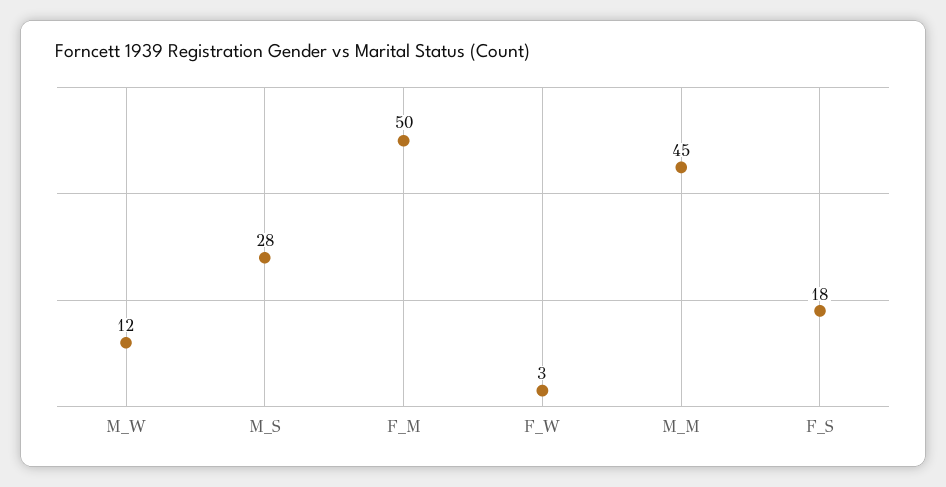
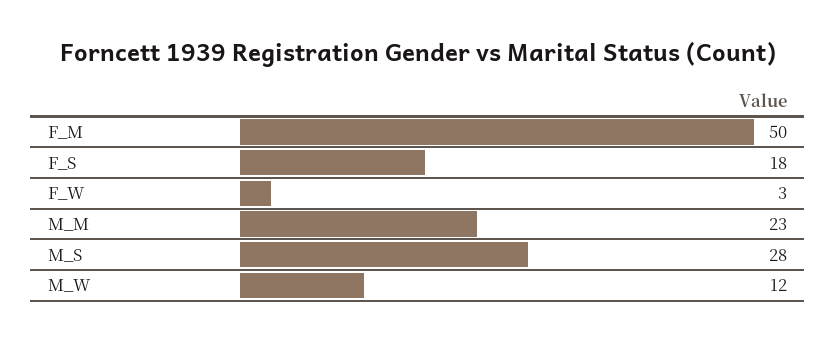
  {
    "M_W": 12,
    "M_S": 28,
    "F_M": 50,
    "F_W": 3,
-   "M_M": 45,
+   "M_M": 23,
    "F_S": 18
  }

